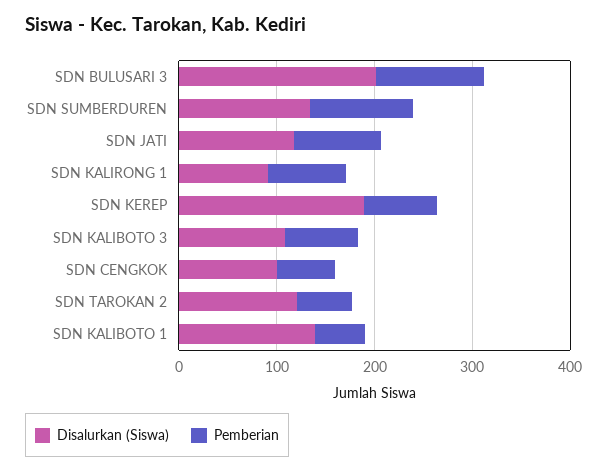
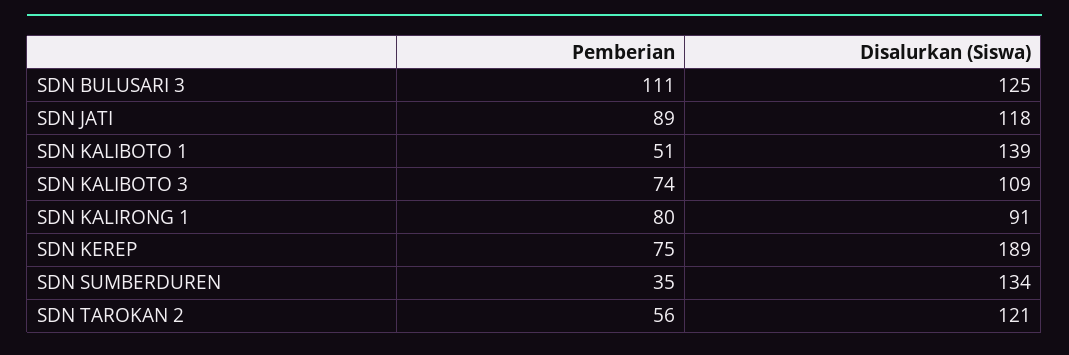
  {
    "Disalurkan (Siswa)": {
-     "SDN BULUSARI 3": 200,
+     "SDN BULUSARI 3": 125,
      "SDN SUMBERDUREN": 134,
      "SDN JATI": 118,
      "SDN KALIRONG 1": 91,
      "SDN KEREP": 189,
      "SDN KALIBOTO 3": 109,
-     "SDN CENGKOK": 100,
      "SDN TAROKAN 2": 121,
      "SDN KALIBOTO 1": 139
    },
    "Pemberian": {
      "SDN BULUSARI 3": 111,
-     "SDN SUMBERDUREN": 100,
+     "SDN SUMBERDUREN": 35,
      "SDN JATI": 89,
      "SDN KALIRONG 1": 80,
      "SDN KEREP": 75,
      "SDN KALIBOTO 3": 74,
-     "SDN CENGKOK": 60,
      "SDN TAROKAN 2": 56,
      "SDN KALIBOTO 1": 51
    }
  }

